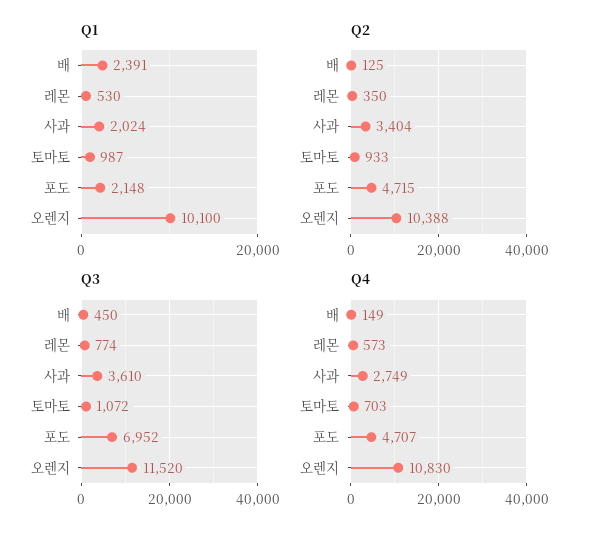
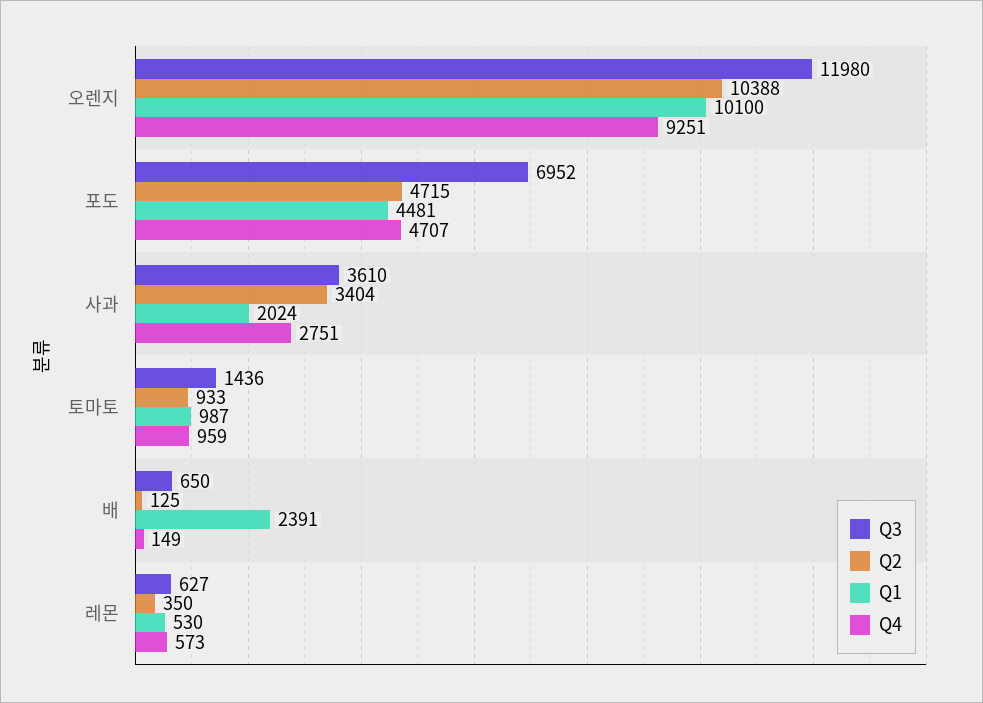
  {
    "Q1": {
      "배": 2391,
      "레몬": 530,
      "사과": 2024,
      "토마토": 987,
-     "포도": 2148,
+     "포도": 4481,
      "오렌지": 10100
    },
    "Q2": {
      "배": 125,
      "레몬": 350,
      "사과": 3404,
      "토마토": 933,
      "포도": 4715,
      "오렌지": 10388
    },
    "Q3": {
-     "배": 450,
+     "배": 650,
-     "레몬": 774,
+     "레몬": 627,
      "사과": 3610,
-     "토마토": 1072,
+     "토마토": 1436,
      "포도": 6952,
-     "오렌지": 11520
+     "오렌지": 11980
    },
    "Q4": {
      "배": 149,
      "레몬": 573,
-     "사과": 2749,
+     "사과": 2751,
-     "토마토": 703,
+     "토마토": 959,
      "포도": 4707,
-     "오렌지": 10830
+     "오렌지": 9251
    }
  }

